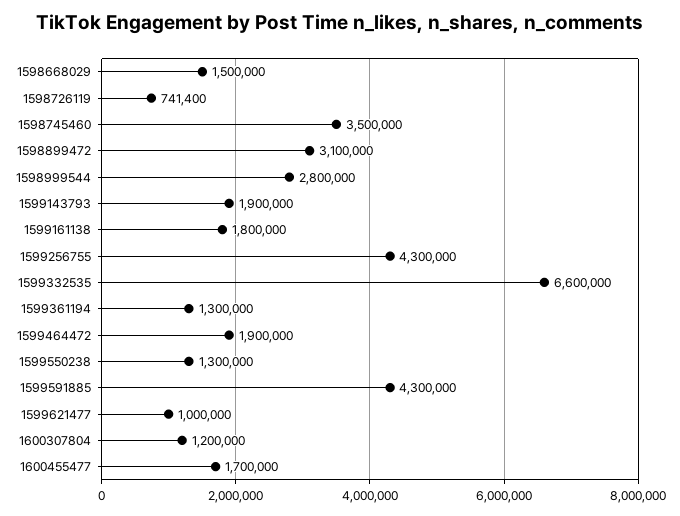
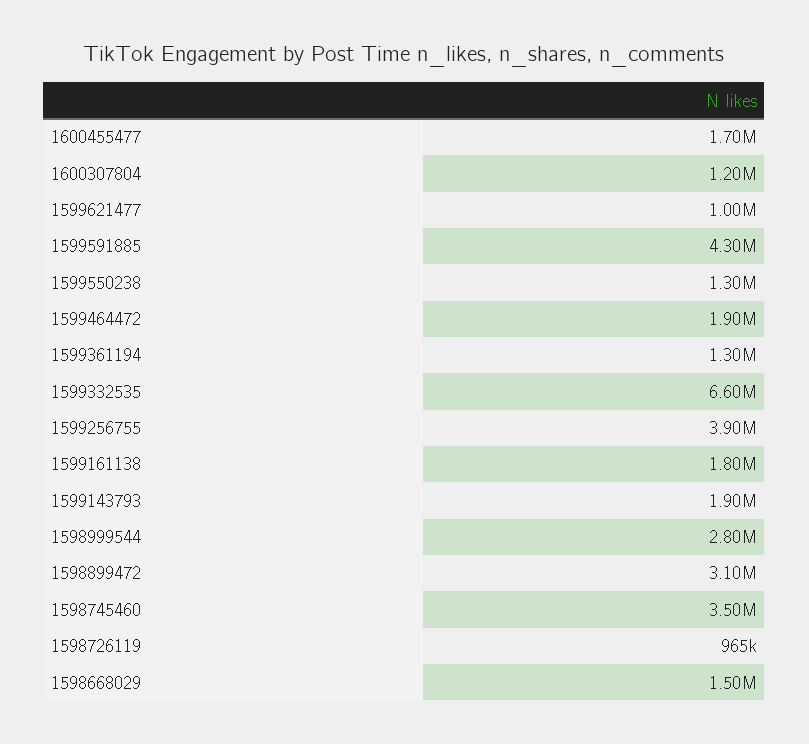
  {
    "1598668029": 1500000,
-   "1598726119": 741400,
+   "1598726119": 965000,
    "1598745460": 3500000,
    "1598899472": 3100000,
    "1598999544": 2800000,
    "1599143793": 1900000,
    "1599161138": 1800000,
-   "1599256755": 4300000,
+   "1599256755": 3900000,
    "1599332535": 6600000,
    "1599361194": 1300000,
    "1599464472": 1900000,
    "1599550238": 1300000,
    "1599591885": 4300000,
    "1599621477": 1000000,
    "1600307804": 1200000,
    "1600455477": 1700000
  }

